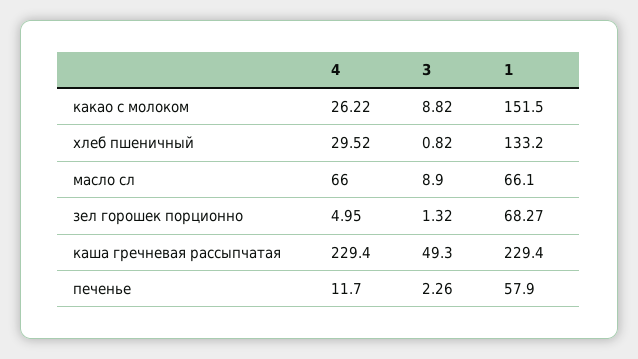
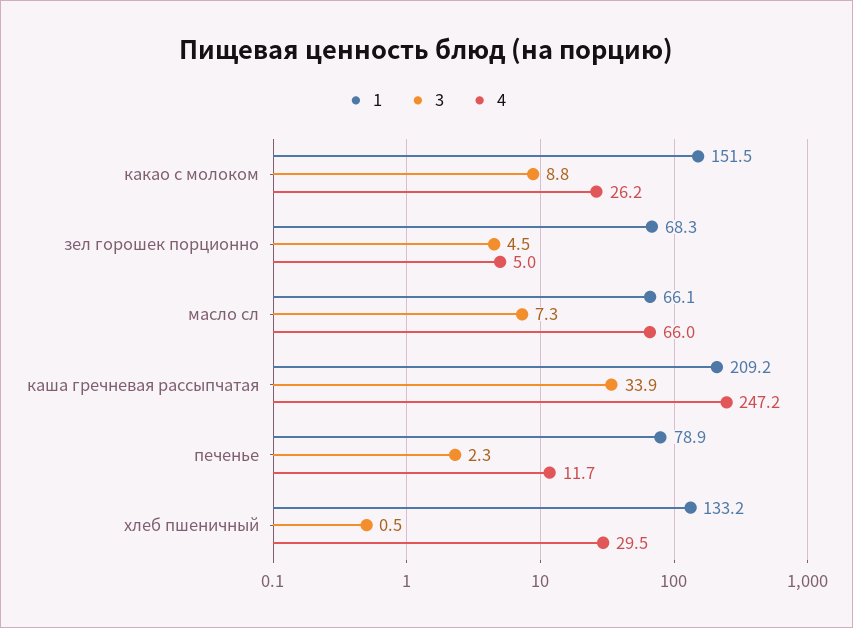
  {
    "4": {
      "какао с молоком": 26.22,
      "хлеб пшеничный": 29.52,
      "масло сл": 66,
      "зел горошек порционно": 4.95,
-     "каша гречневая рассыпчатая": 229.4,
+     "каша гречневая рассыпчатая": 247.2,
      "печенье": 11.7
    },
    "3": {
      "какао с молоком": 8.82,
-     "хлеб пшеничный": 0.82,
+     "хлеб пшеничный": 0.5,
-     "масло сл": 8.9,
+     "масло сл": 7.3,
-     "зел горошек порционно": 1.32,
+     "зел горошек порционно": 4.5,
-     "каша гречневая рассыпчатая": 49.3,
+     "каша гречневая рассыпчатая": 33.9,
      "печенье": 2.26
    },
    "1": {
      "какао с молоком": 151.5,
      "хлеб пшеничный": 133.2,
      "масло сл": 66.1,
      "зел горошек порционно": 68.27,
-     "каша гречневая рассыпчатая": 229.4,
+     "каша гречневая рассыпчатая": 209.2,
-     "печенье": 57.9
+     "печенье": 78.9
    }
  }

